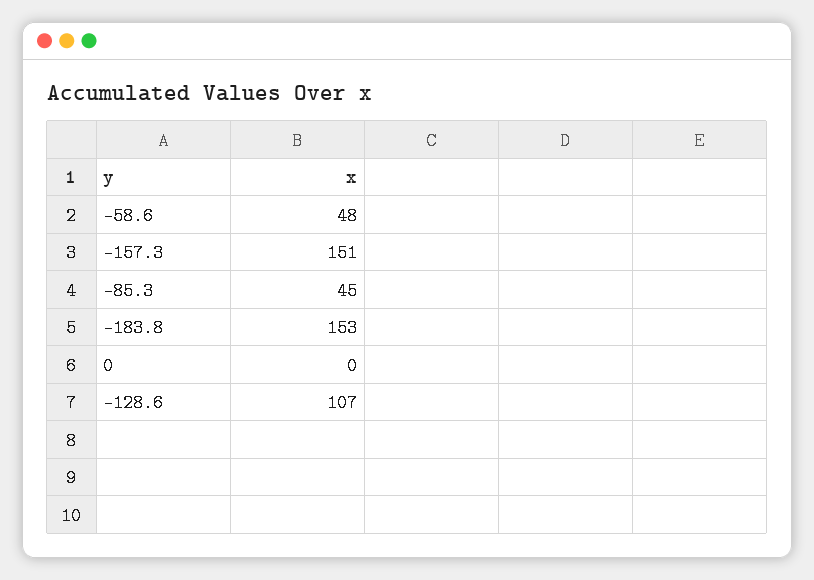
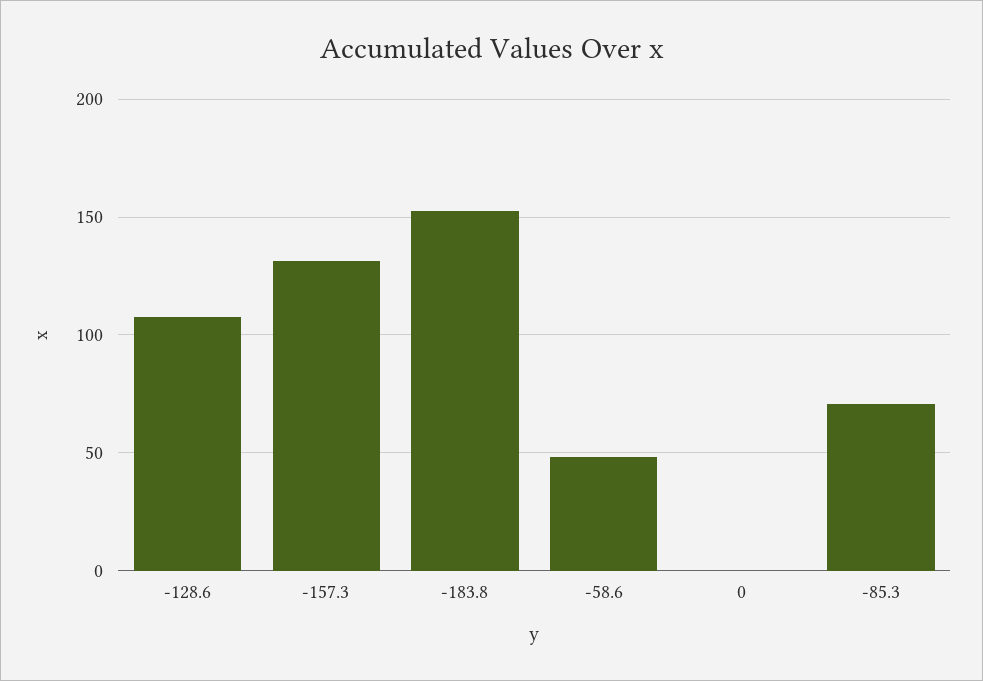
  {
    "-58.6": 48,
-   "-157.3": 151,
+   "-157.3": 130,
-   "-85.3": 45,
+   "-85.3": 70,
    "-183.8": 153,
    "0": 0,
    "-128.6": 107
  }

